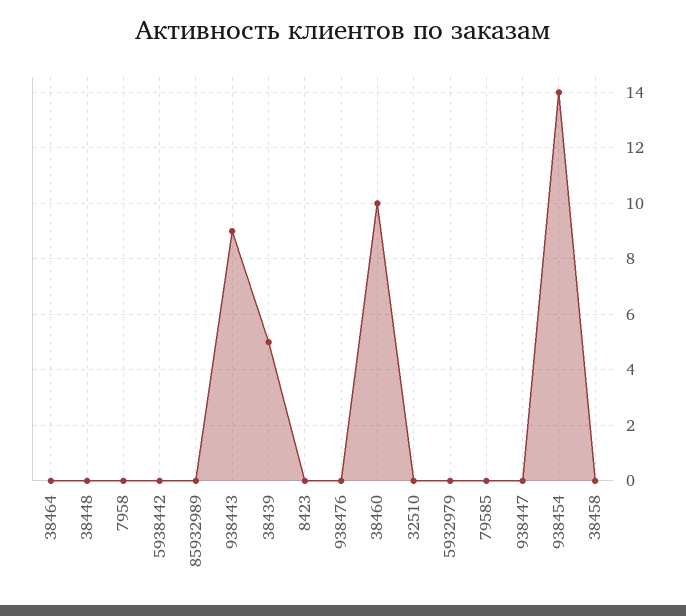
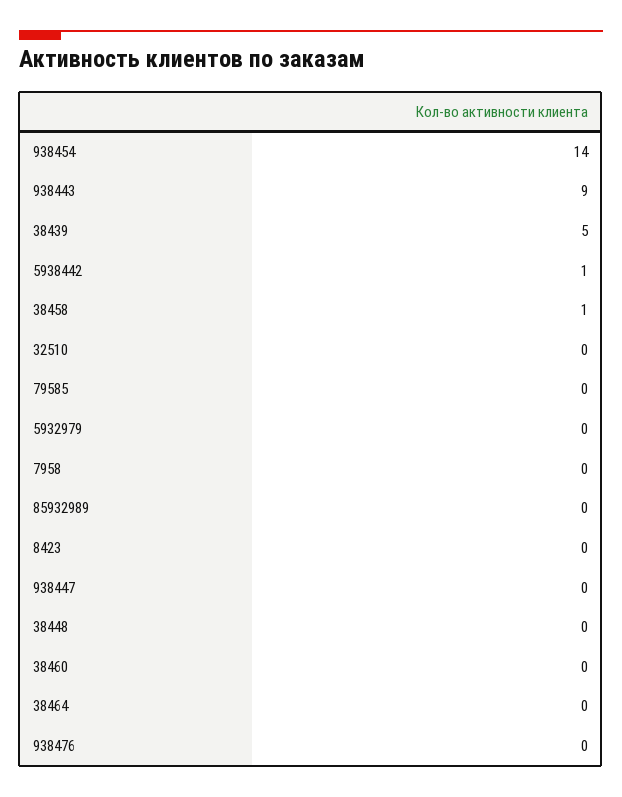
  {
    "38464": 0,
    "38448": 0,
    "7958": 0,
-   "5938442": 0,
+   "5938442": 1,
    "85932989": 0,
    "938443": 9,
    "38439": 5,
    "8423": 0,
    "938476": 0,
-   "38460": 10,
+   "38460": 0,
    "32510": 0,
    "5932979": 0,
    "79585": 0,
    "938447": 0,
    "938454": 14,
-   "38458": 0
+   "38458": 1
  }

